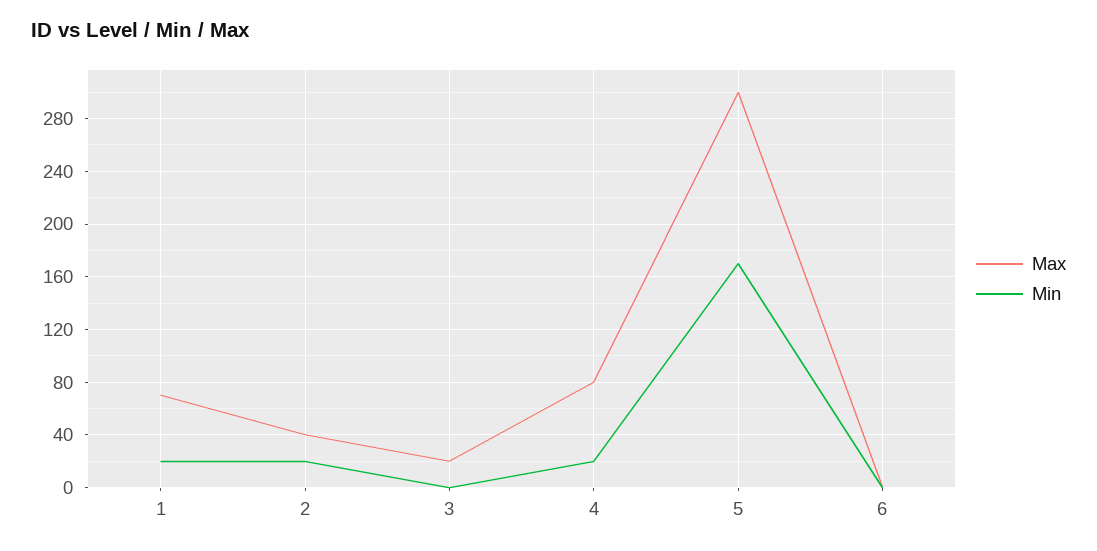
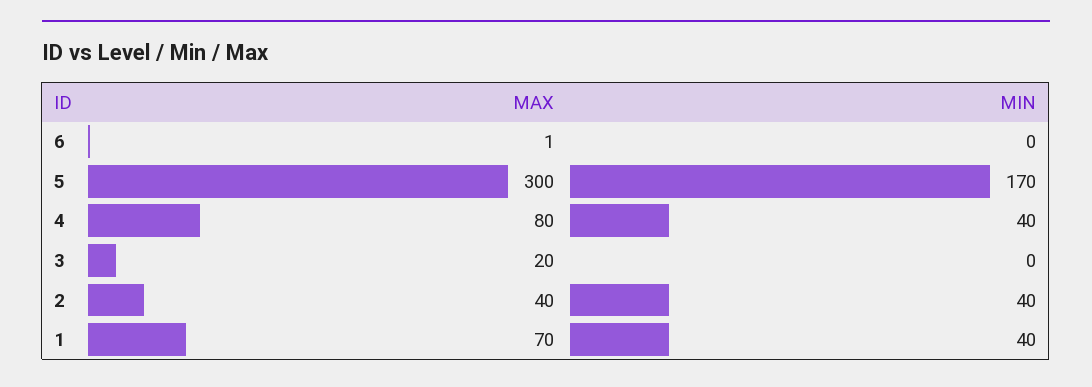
  {
    "Max": {
      "1": 70,
      "2": 40,
      "3": 20,
      "4": 80,
      "5": 300,
      "6": 1
    },
    "Min": {
-     "1": 20,
+     "1": 40,
-     "2": 20,
+     "2": 40,
      "3": 0,
-     "4": 20,
+     "4": 40,
      "5": 170,
      "6": 0
    }
  }

